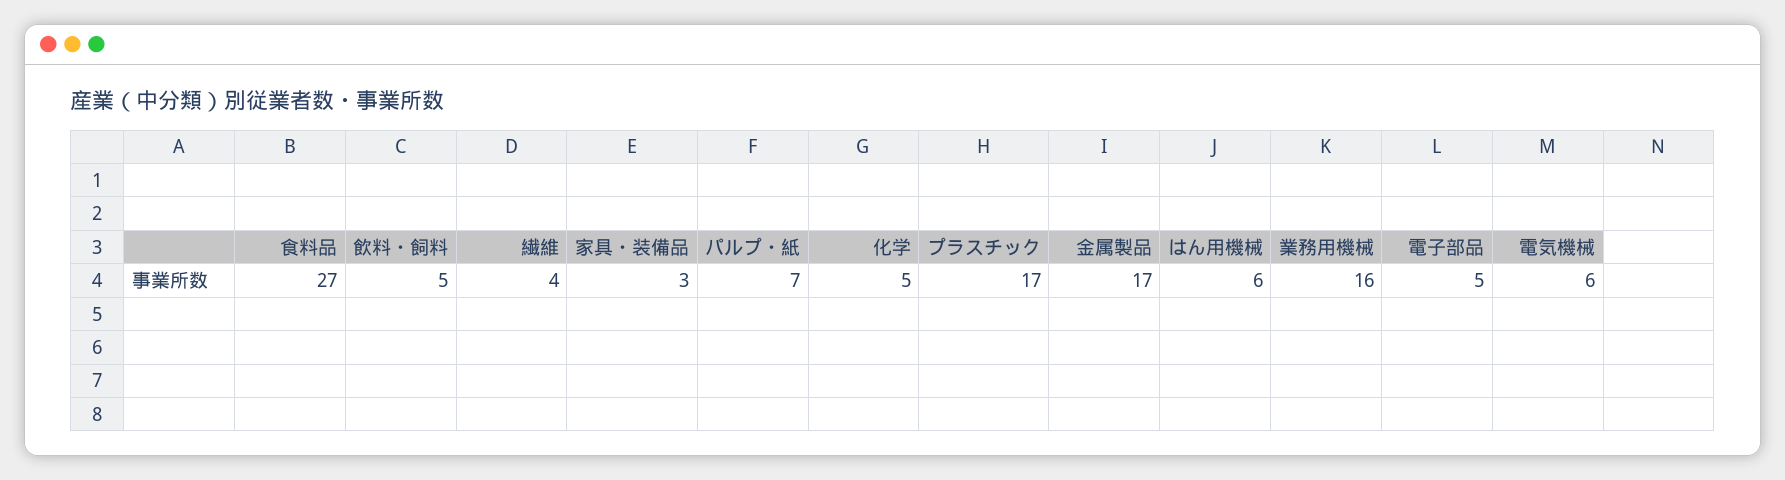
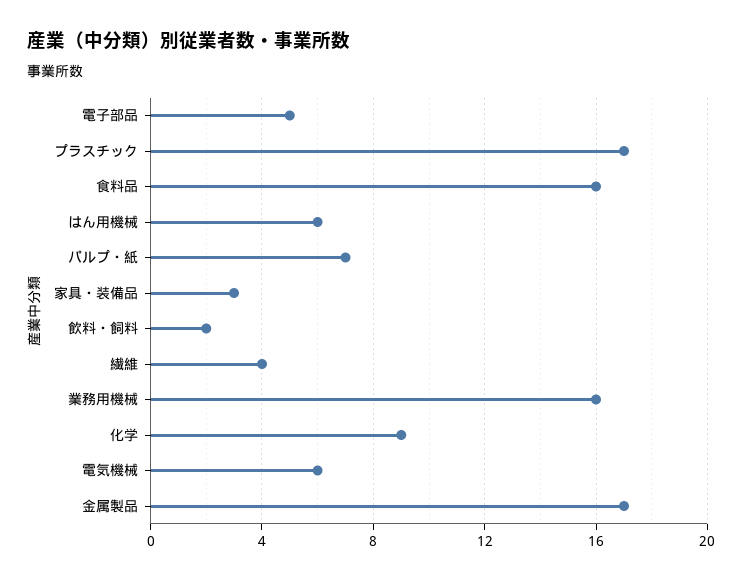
  {
-   "食料品": 27,
+   "食料品": 16,
-   "飲料・飼料": 5,
+   "飲料・飼料": 2,
    "繊維": 4,
    "家具・装備品": 3,
    "パルプ・紙": 7,
-   "化学": 5,
+   "化学": 9,
    "プラスチック": 17,
    "金属製品": 17,
    "はん用機械": 6,
    "業務用機械": 16,
    "電子部品": 5,
    "電気機械": 6
  }

